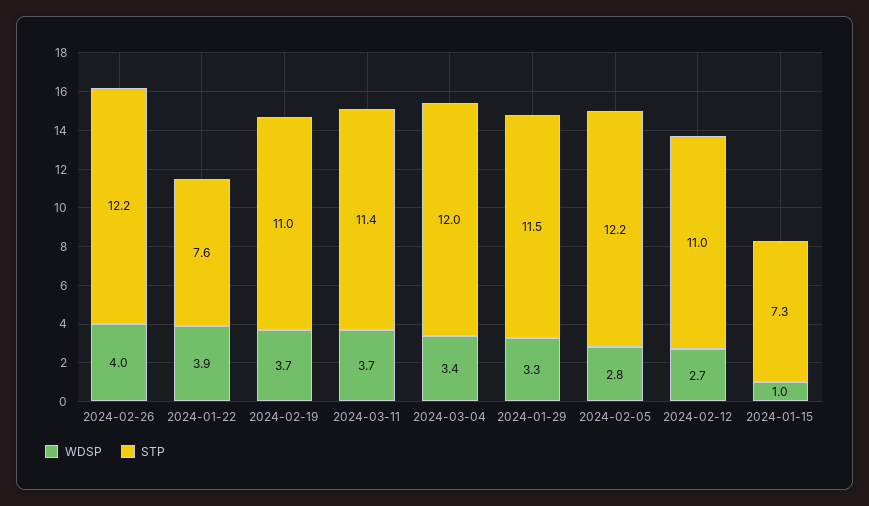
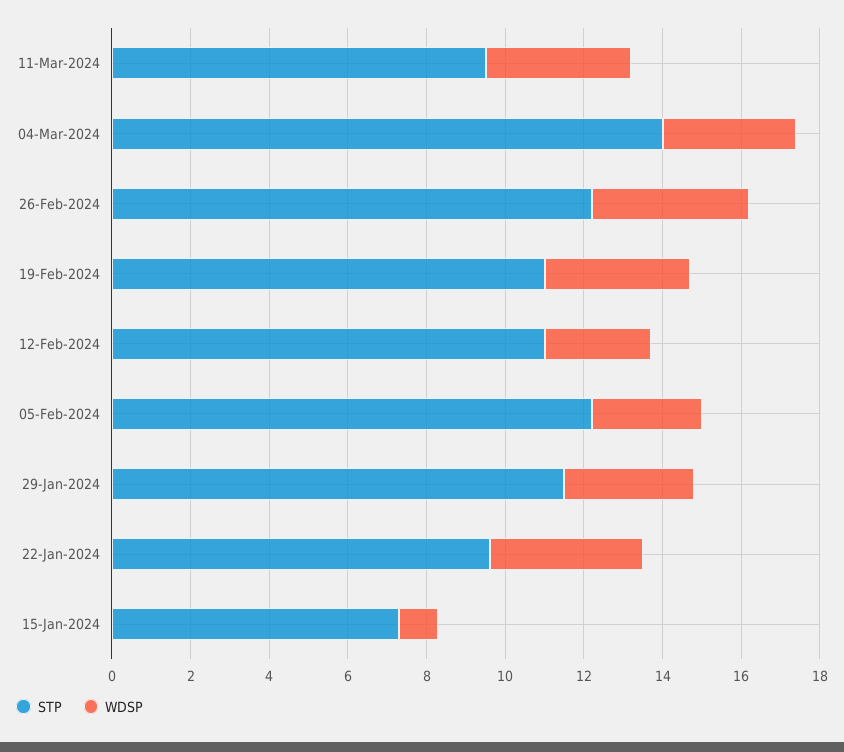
  {
    "WDSP": {
      "2024-02-26": 4,
      "2024-01-22": 3.9,
      "2024-02-19": 3.7,
      "2024-03-11": 3.7,
      "2024-03-04": 3.4,
      "2024-01-29": 3.3,
      "2024-02-05": 2.8,
      "2024-02-12": 2.7,
      "2024-01-15": 1
    },
    "STP": {
      "2024-02-26": 12.2,
-     "2024-01-22": 7.6,
+     "2024-01-22": 9.5,
      "2024-02-19": 11,
-     "2024-03-11": 11.4,
+     "2024-03-11": 9.5,
-     "2024-03-04": 12,
+     "2024-03-04": 14,
      "2024-01-29": 11.5,
      "2024-02-05": 12.2,
      "2024-02-12": 11,
      "2024-01-15": 7.3
    }
  }

